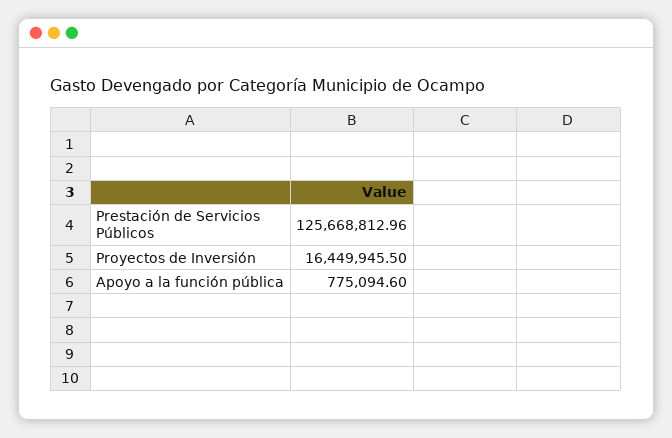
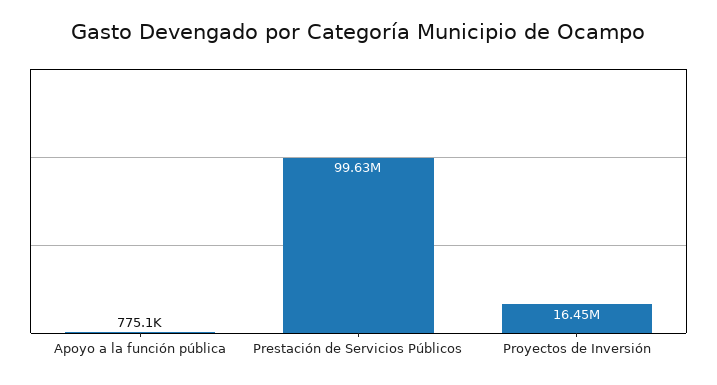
  {
-   "Prestación de Servicios Públicos": 125668812.96,
+   "Prestación de Servicios Públicos": 99630000,
    "Proyectos de Inversión": 16449945.5,
    "Apoyo a la función pública": 775094.6
  }

